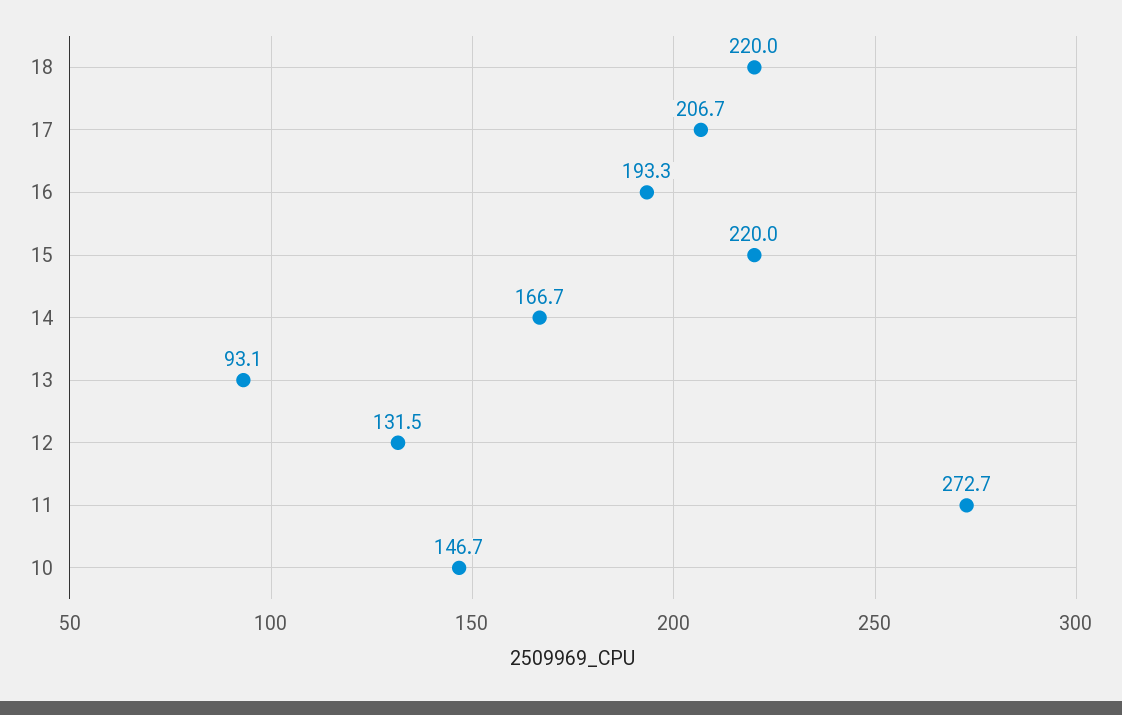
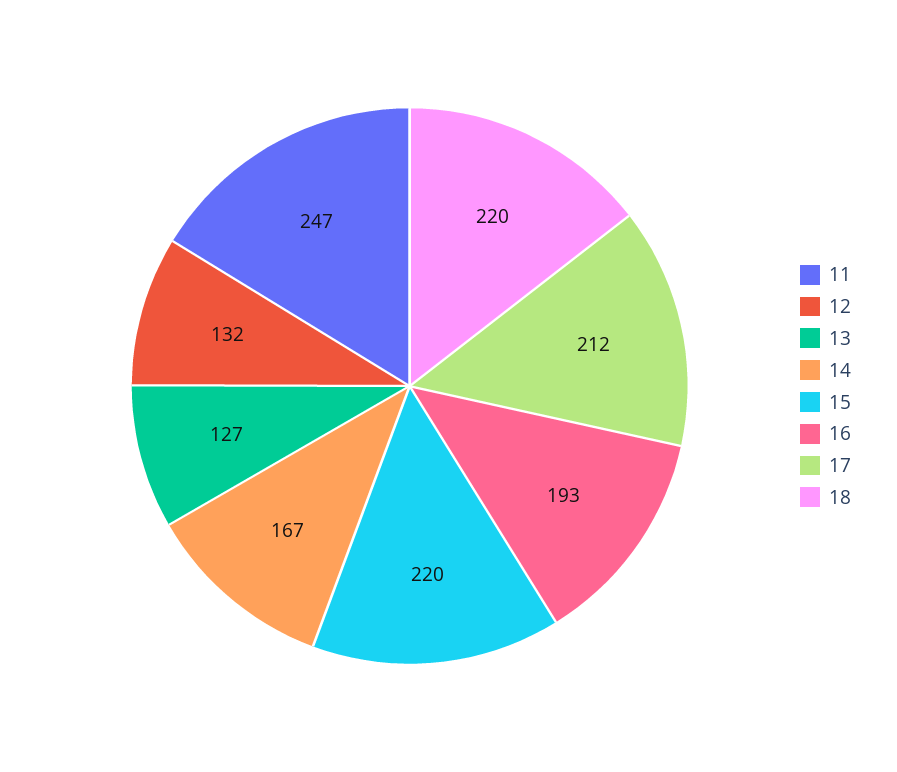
  {
    "18": 220,
-   "17": 206.7,
+   "17": 212,
    "16": 193.3,
    "15": 220,
    "14": 166.7,
-   "13": 93.1,
+   "13": 127,
    "12": 131.5,
-   "11": 272.7,
+   "11": 247
-   "10": 146.7
  }

